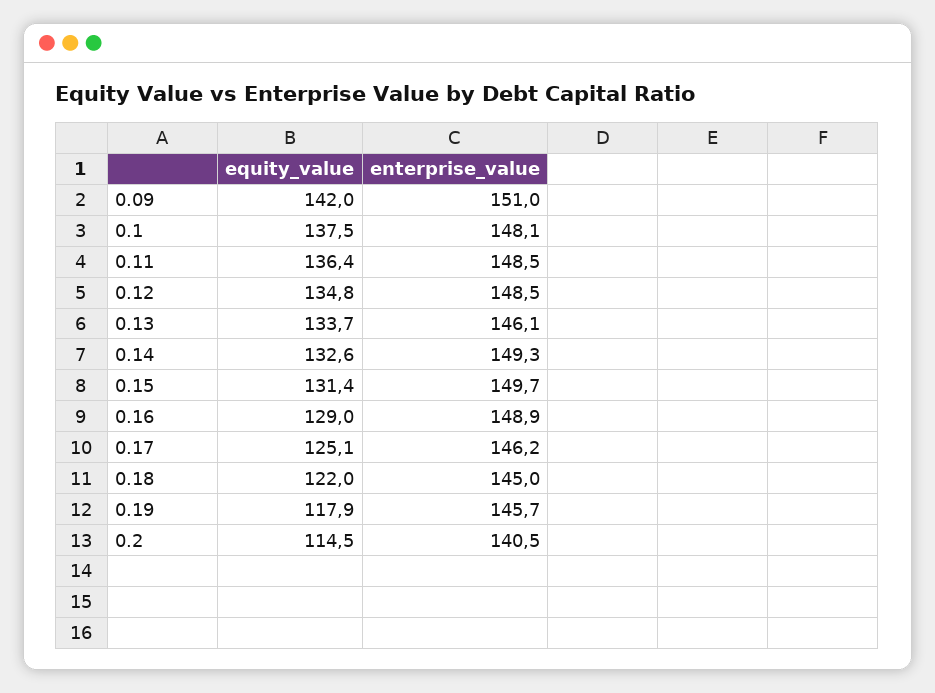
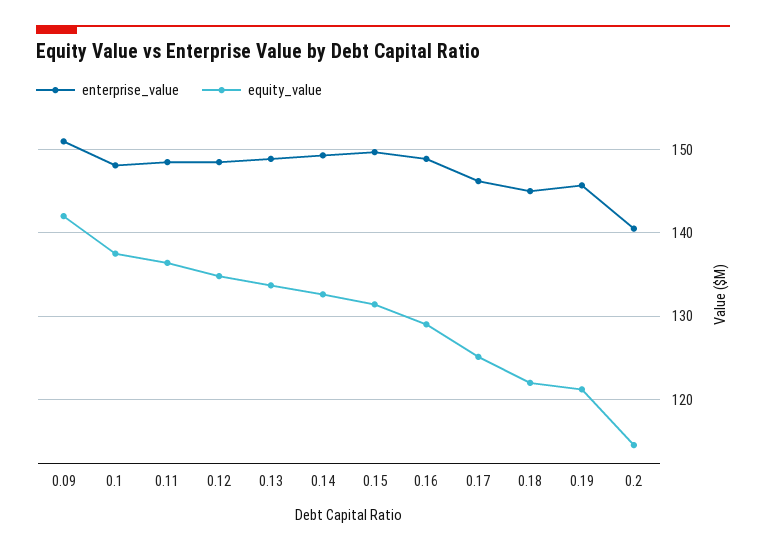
  {
    "equity_value": {
      "0.09": 142,
      "0.1": 137.5,
      "0.11": 136.4,
      "0.12": 134.8,
      "0.13": 133.7,
      "0.14": 132.6,
      "0.15": 131.4,
      "0.16": 129,
      "0.17": 125.1,
      "0.18": 122,
-     "0.19": 117.9,
+     "0.19": 121,
      "0.2": 114.5
    },
    "enterprise_value": {
      "0.09": 151,
      "0.1": 148.1,
      "0.11": 148.5,
      "0.12": 148.5,
-     "0.13": 146.1,
+     "0.13": 149,
      "0.14": 149.3,
      "0.15": 149.7,
      "0.16": 148.9,
      "0.17": 146.2,
      "0.18": 145,
      "0.19": 145.7,
      "0.2": 140.5
    }
  }

